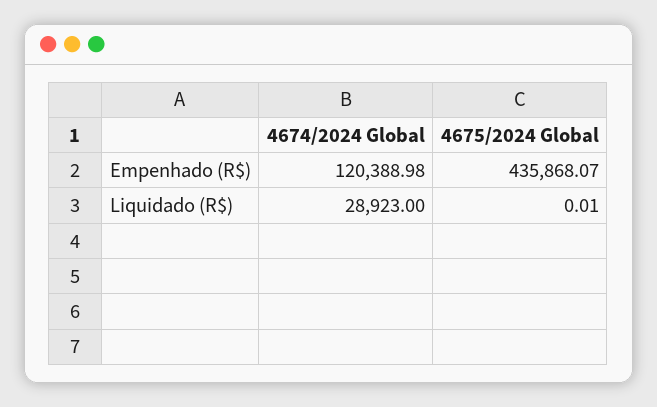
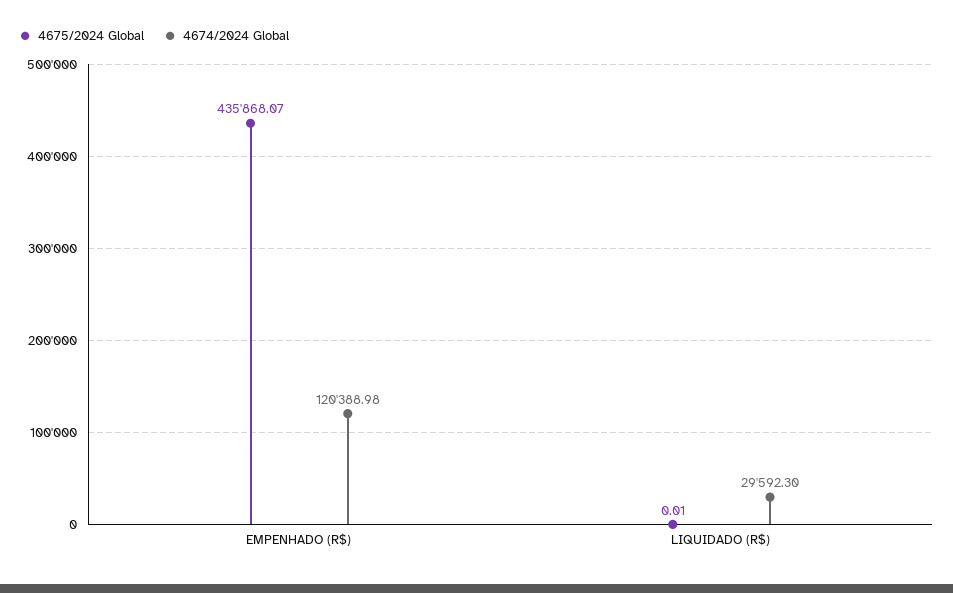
  {
    "4674/2024 Global": {
      "Empenhado (R$)": 120388.98,
-     "Liquidado (R$)": 28923
+     "Liquidado (R$)": 29592.3
    },
    "4675/2024 Global": {
      "Empenhado (R$)": 435868.07,
      "Liquidado (R$)": 0.01
    }
  }

